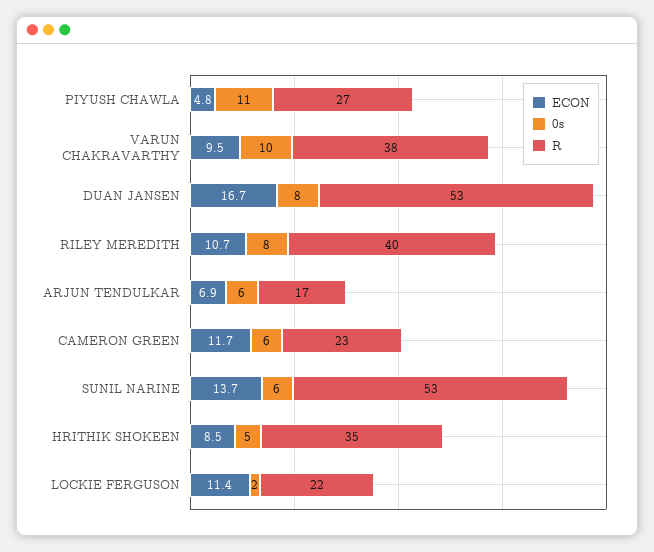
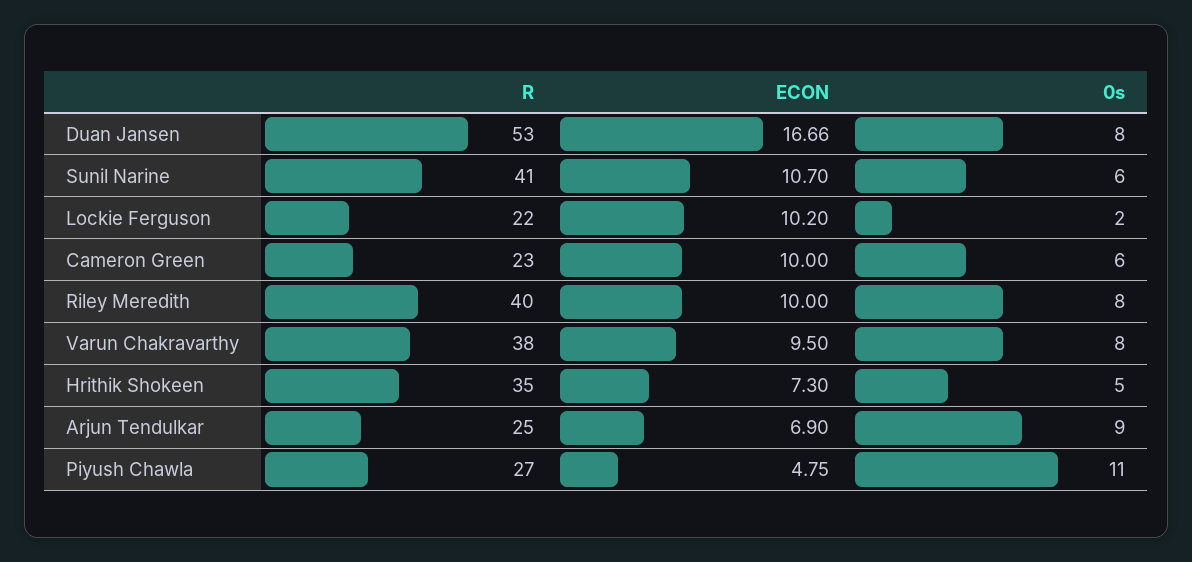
  {
    "ECON": {
      "PIYUSH CHAWLA": 4.75,
      "VARUN CHAKRAVARTHY": 9.5,
      "DUAN JANSEN": 16.66,
-     "RILEY MEREDITH": 10.7,
+     "RILEY MEREDITH": 10,
      "ARJUN TENDULKAR": 6.9,
-     "CAMERON GREEN": 11.7,
+     "CAMERON GREEN": 10,
-     "SUNIL NARINE": 13.7,
+     "SUNIL NARINE": 10.7,
-     "HRITHIK SHOKEEN": 8.5,
+     "HRITHIK SHOKEEN": 7.3,
-     "LOCKIE FERGUSON": 11.4
+     "LOCKIE FERGUSON": 10.2
    },
    "0s": {
      "PIYUSH CHAWLA": 11,
-     "VARUN CHAKRAVARTHY": 10,
+     "VARUN CHAKRAVARTHY": 8,
      "DUAN JANSEN": 8,
      "RILEY MEREDITH": 8,
-     "ARJUN TENDULKAR": 6,
+     "ARJUN TENDULKAR": 9,
      "CAMERON GREEN": 6,
      "SUNIL NARINE": 6,
      "HRITHIK SHOKEEN": 5,
      "LOCKIE FERGUSON": 2
    },
    "R": {
      "PIYUSH CHAWLA": 27,
      "VARUN CHAKRAVARTHY": 38,
      "DUAN JANSEN": 53,
      "RILEY MEREDITH": 40,
-     "ARJUN TENDULKAR": 17,
+     "ARJUN TENDULKAR": 25,
      "CAMERON GREEN": 23,
-     "SUNIL NARINE": 53,
+     "SUNIL NARINE": 41,
      "HRITHIK SHOKEEN": 35,
      "LOCKIE FERGUSON": 22
    }
  }

